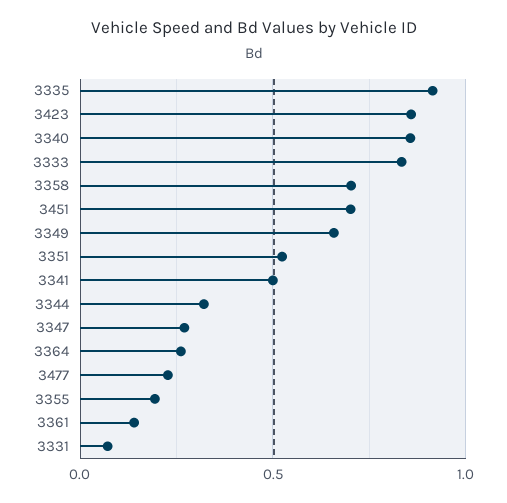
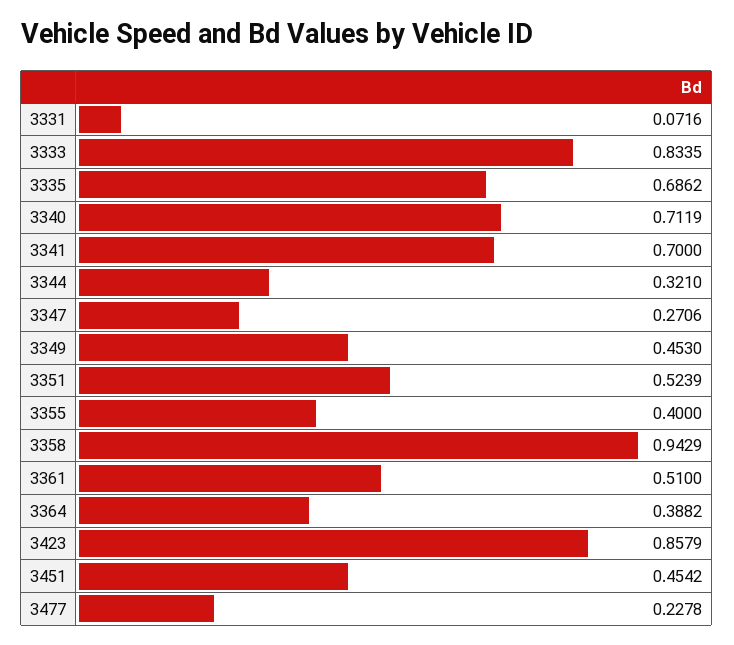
  {
-   "3335": 0.9,
+   "3335": 0.6862,
    "3423": 0.8579,
-   "3340": 0.85,
+   "3340": 0.7119,
    "3333": 0.8335,
-   "3358": 0.7,
+   "3358": 0.9429,
-   "3451": 0.7,
+   "3451": 0.4542,
-   "3349": 0.65,
+   "3349": 0.453,
    "3351": 0.5239,
-   "3341": 0.5,
+   "3341": 0.7,
    "3344": 0.321,
    "3347": 0.2706,
-   "3364": 0.25,
+   "3364": 0.3882,
    "3477": 0.2278,
-   "3355": 0.2,
+   "3355": 0.4,
-   "3361": 0.15,
+   "3361": 0.51,
    "3331": 0.0716
  }

